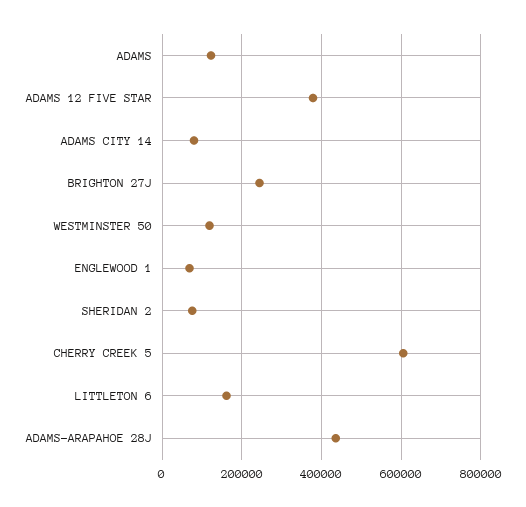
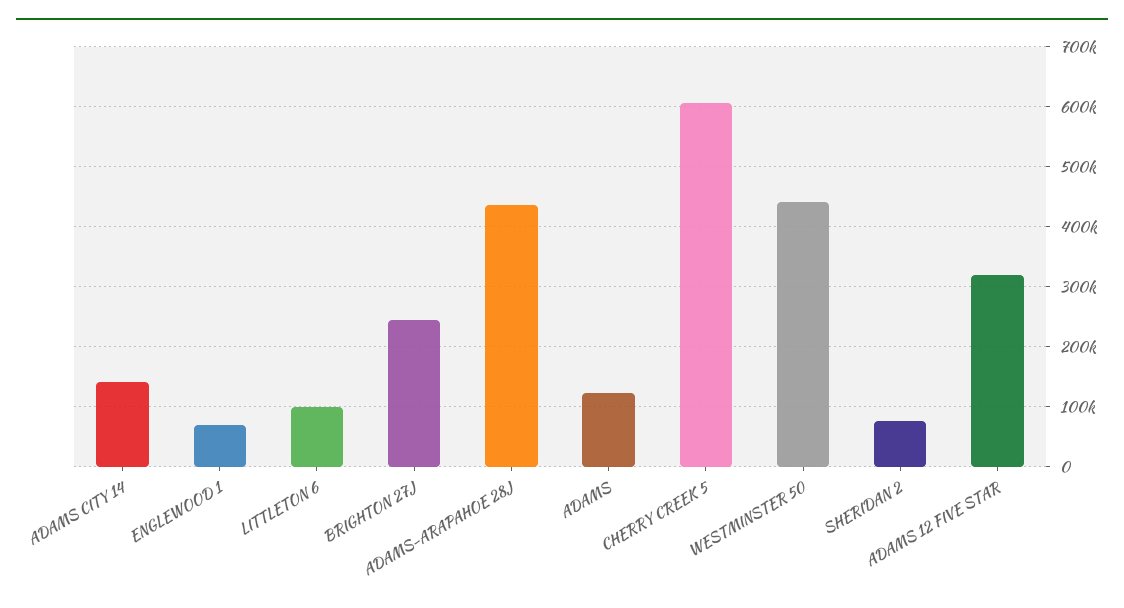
  {
    "ADAMS": 120000,
-   "ADAMS 12 FIVE STAR": 380000,
+   "ADAMS 12 FIVE STAR": 320000,
-   "ADAMS CITY 14": 80000,
+   "ADAMS CITY 14": 140000,
    "BRIGHTON 27J": 240000,
-   "WESTMINSTER 50": 120000,
+   "WESTMINSTER 50": 440000,
    "ENGLEWOOD 1": 70000,
    "SHERIDAN 2": 80000,
    "CHERRY CREEK 5": 610000,
-   "LITTLETON 6": 160000,
+   "LITTLETON 6": 100000,
    "ADAMS-ARAPAHOE 28J": 440000
  }

